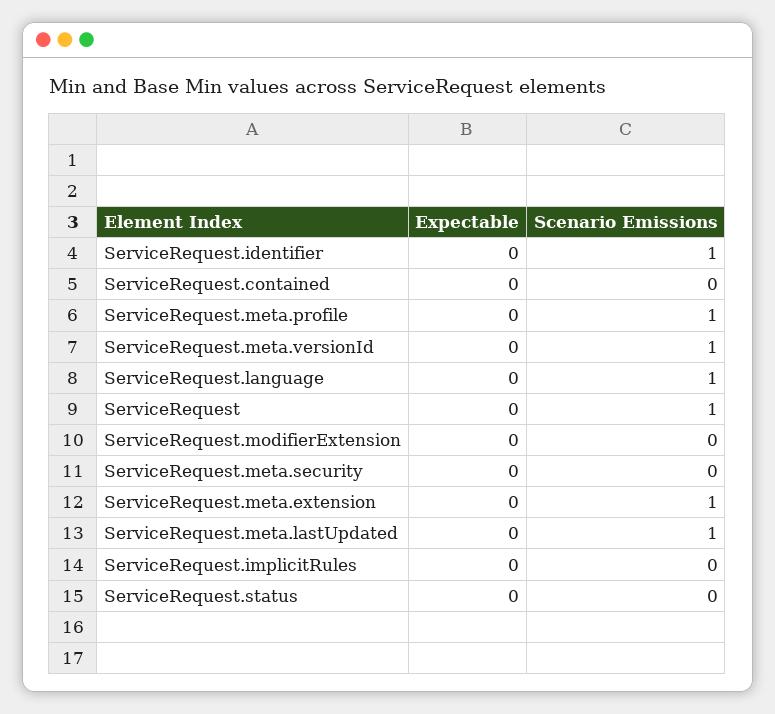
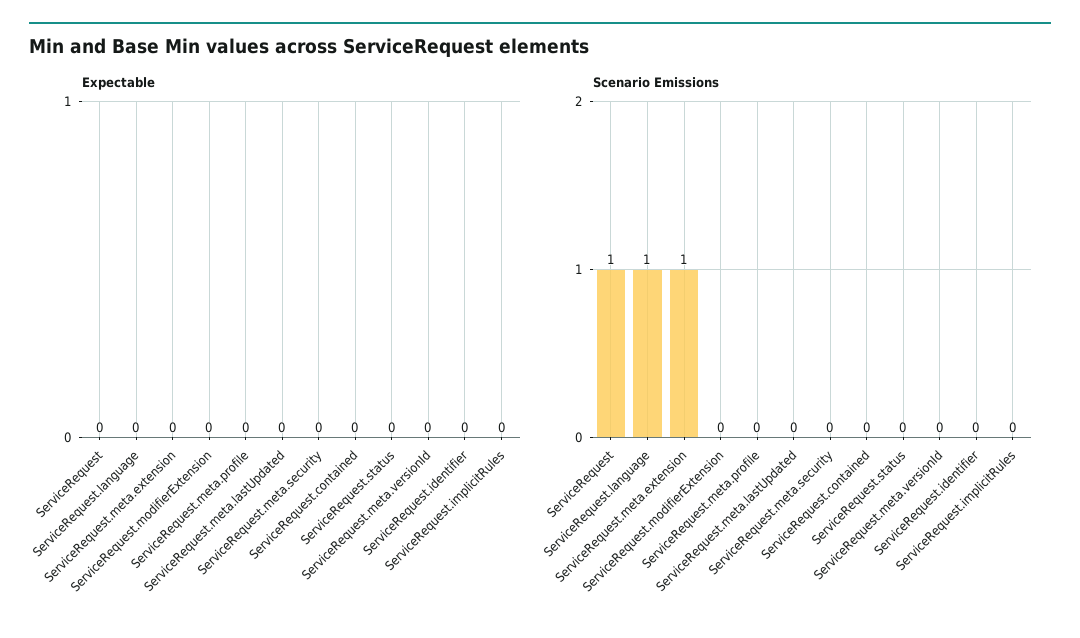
  {
    "Expectable": {
      "ServiceRequest.identifier": 0,
      "ServiceRequest.contained": 0,
      "ServiceRequest.meta.profile": 0,
      "ServiceRequest.meta.versionId": 0,
      "ServiceRequest.language": 0,
      "ServiceRequest": 0,
      "ServiceRequest.modifierExtension": 0,
      "ServiceRequest.meta.security": 0,
      "ServiceRequest.meta.extension": 0,
      "ServiceRequest.meta.lastUpdated": 0,
      "ServiceRequest.implicitRules": 0,
      "ServiceRequest.status": 0
    },
    "Scenario Emissions": {
-     "ServiceRequest.identifier": 1,
+     "ServiceRequest.identifier": 0,
      "ServiceRequest.contained": 0,
-     "ServiceRequest.meta.profile": 1,
+     "ServiceRequest.meta.profile": 0,
-     "ServiceRequest.meta.versionId": 1,
+     "ServiceRequest.meta.versionId": 0,
      "ServiceRequest.language": 1,
      "ServiceRequest": 1,
      "ServiceRequest.modifierExtension": 0,
      "ServiceRequest.meta.security": 0,
      "ServiceRequest.meta.extension": 1,
-     "ServiceRequest.meta.lastUpdated": 1,
+     "ServiceRequest.meta.lastUpdated": 0,
      "ServiceRequest.implicitRules": 0,
      "ServiceRequest.status": 0
    }
  }

